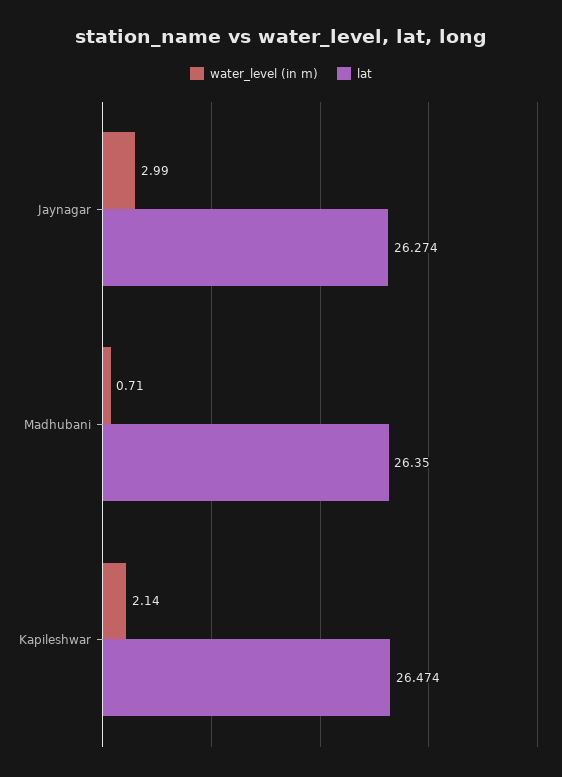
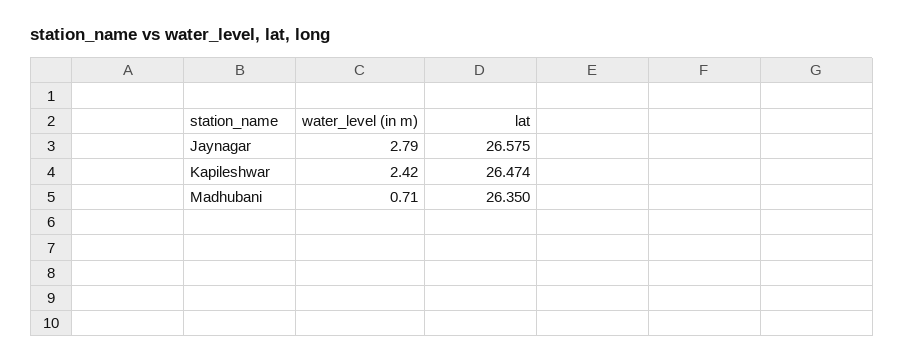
  {
    "water_level (in m)": {
-     "Jaynagar": 2.99,
+     "Jaynagar": 2.79,
      "Madhubani": 0.71,
-     "Kapileshwar": 2.14
+     "Kapileshwar": 2.42
    },
    "lat": {
-     "Jaynagar": 26.274,
+     "Jaynagar": 26.575,
      "Madhubani": 26.35,
      "Kapileshwar": 26.474
    }
  }

